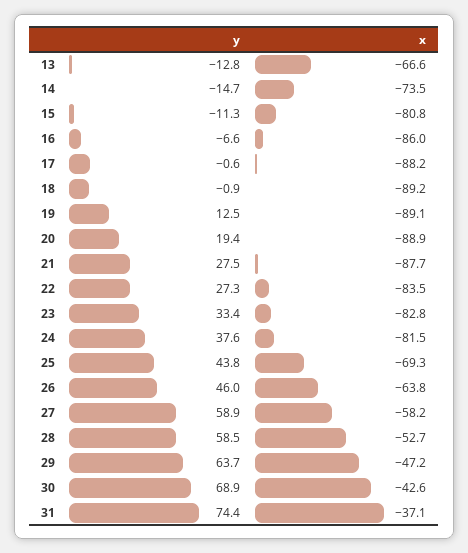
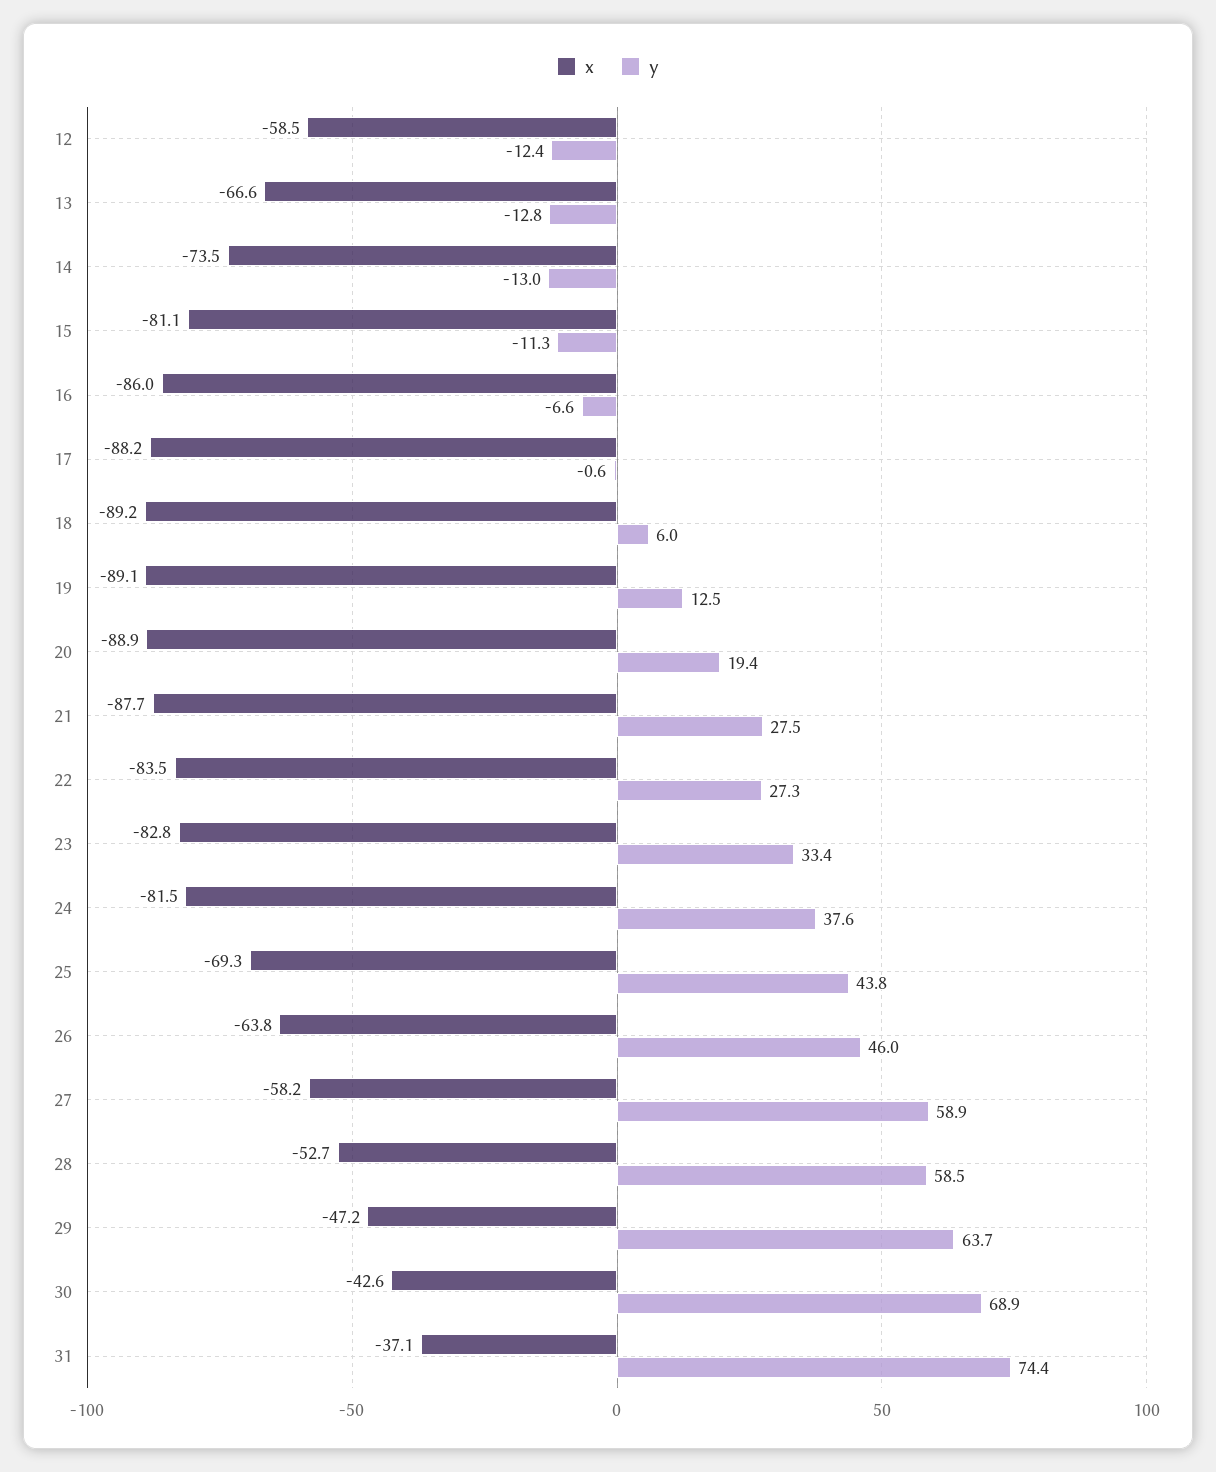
  {
    "y": {
      "13": -12.8,
-     "14": -14.7,
+     "14": -13,
      "15": -11.3,
      "16": -6.6,
      "17": -0.6,
-     "18": -0.9,
+     "18": 6,
      "19": 12.5,
      "20": 19.4,
      "21": 27.5,
      "22": 27.3,
      "23": 33.4,
      "24": 37.6,
      "25": 43.8,
      "26": 46,
      "27": 58.9,
      "28": 58.5,
      "29": 63.7,
      "30": 68.9,
-     "31": 74.4
+     "31": 74.4,
+     "12": -12.4
    },
    "x": {
      "13": -66.6,
      "14": -73.5,
-     "15": -80.8,
+     "15": -81.1,
      "16": -86,
      "17": -88.2,
      "18": -89.2,
      "19": -89.1,
      "20": -88.9,
      "21": -87.7,
      "22": -83.5,
      "23": -82.8,
      "24": -81.5,
      "25": -69.3,
      "26": -63.8,
      "27": -58.2,
      "28": -52.7,
      "29": -47.2,
      "30": -42.6,
-     "31": -37.1
+     "31": -37.1,
+     "12": -58.5
    }
  }

